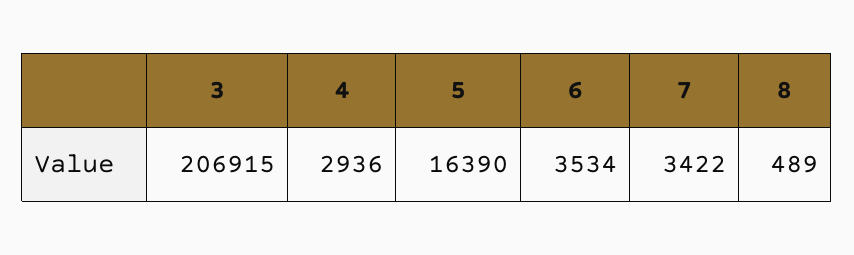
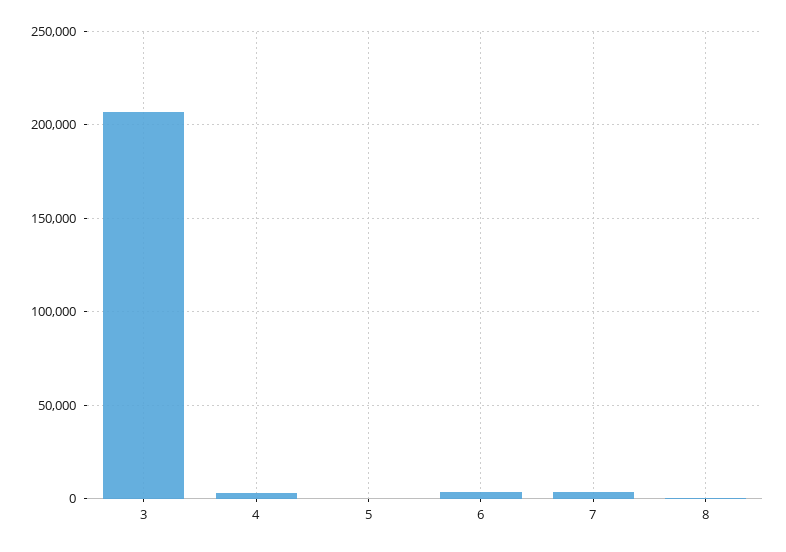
  {
    "3": 206915,
    "4": 2936,
-   "5": 16390,
+   "5": 0,
    "6": 3534,
    "7": 3422,
    "8": 489
  }

